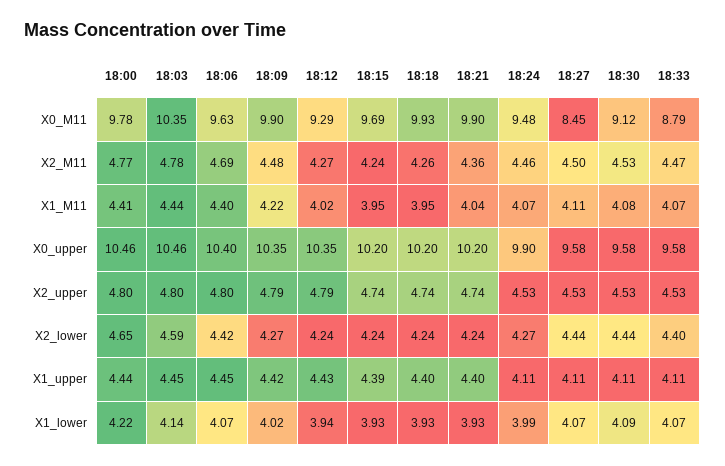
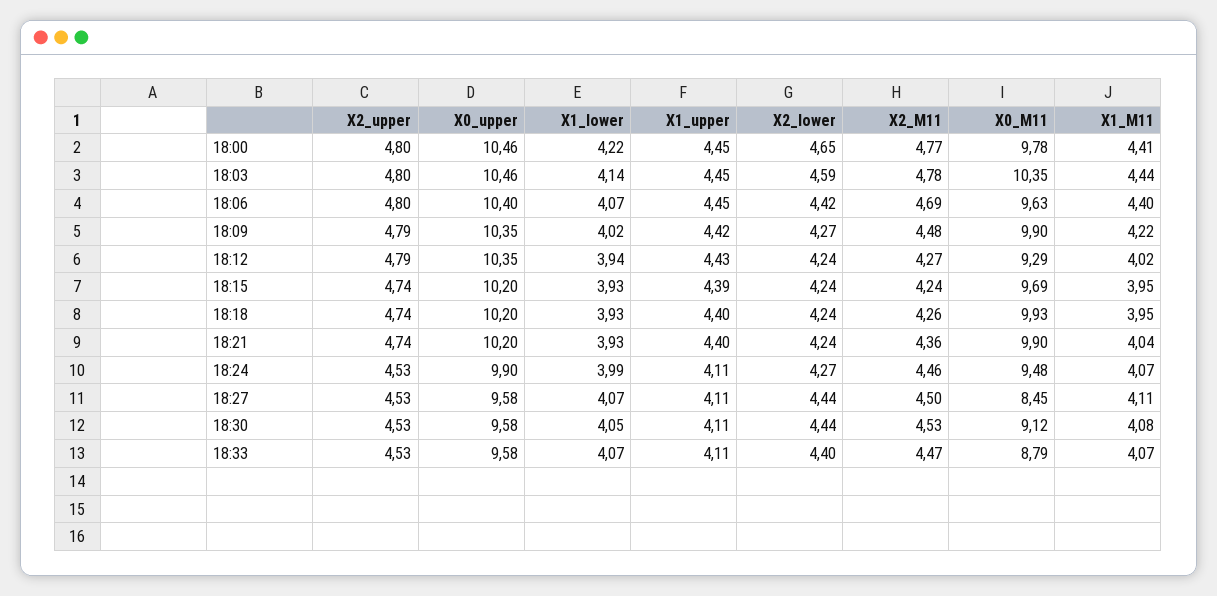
  {
    "18:00": {
      "X0_M11": 9.78,
      "X2_M11": 4.77,
      "X1_M11": 4.41,
      "X0_upper": 10.46,
      "X2_upper": 4.8,
      "X2_lower": 4.65,
-     "X1_upper": 4.44,
+     "X1_upper": 4.45,
      "X1_lower": 4.22
    },
    "18:03": {
      "X0_M11": 10.35,
      "X2_M11": 4.78,
      "X1_M11": 4.44,
      "X0_upper": 10.46,
      "X2_upper": 4.8,
      "X2_lower": 4.59,
      "X1_upper": 4.45,
      "X1_lower": 4.14
    },
    "18:06": {
      "X0_M11": 9.63,
      "X2_M11": 4.69,
      "X1_M11": 4.4,
      "X0_upper": 10.4,
      "X2_upper": 4.8,
      "X2_lower": 4.42,
      "X1_upper": 4.45,
      "X1_lower": 4.07
    },
    "18:09": {
      "X0_M11": 9.9,
      "X2_M11": 4.48,
      "X1_M11": 4.22,
      "X0_upper": 10.35,
      "X2_upper": 4.79,
      "X2_lower": 4.27,
      "X1_upper": 4.42,
      "X1_lower": 4.02
    },
    "18:12": {
      "X0_M11": 9.29,
      "X2_M11": 4.27,
      "X1_M11": 4.02,
      "X0_upper": 10.35,
      "X2_upper": 4.79,
      "X2_lower": 4.24,
      "X1_upper": 4.43,
      "X1_lower": 3.94
    },
    "18:15": {
      "X0_M11": 9.69,
      "X2_M11": 4.24,
      "X1_M11": 3.95,
      "X0_upper": 10.2,
      "X2_upper": 4.74,
      "X2_lower": 4.24,
      "X1_upper": 4.39,
      "X1_lower": 3.93
    },
    "18:18": {
      "X0_M11": 9.93,
      "X2_M11": 4.26,
      "X1_M11": 3.95,
      "X0_upper": 10.2,
      "X2_upper": 4.74,
      "X2_lower": 4.24,
      "X1_upper": 4.4,
      "X1_lower": 3.93
    },
    "18:21": {
      "X0_M11": 9.9,
      "X2_M11": 4.36,
      "X1_M11": 4.04,
      "X0_upper": 10.2,
      "X2_upper": 4.74,
      "X2_lower": 4.24,
      "X1_upper": 4.4,
      "X1_lower": 3.93
    },
    "18:24": {
      "X0_M11": 9.48,
      "X2_M11": 4.46,
      "X1_M11": 4.07,
      "X0_upper": 9.9,
      "X2_upper": 4.53,
      "X2_lower": 4.27,
      "X1_upper": 4.11,
      "X1_lower": 3.99
    },
    "18:27": {
      "X0_M11": 8.45,
      "X2_M11": 4.5,
      "X1_M11": 4.11,
      "X0_upper": 9.58,
      "X2_upper": 4.53,
      "X2_lower": 4.44,
      "X1_upper": 4.11,
      "X1_lower": 4.07
    },
    "18:30": {
      "X0_M11": 9.12,
      "X2_M11": 4.53,
      "X1_M11": 4.08,
      "X0_upper": 9.58,
      "X2_upper": 4.53,
      "X2_lower": 4.44,
      "X1_upper": 4.11,
-     "X1_lower": 4.09
+     "X1_lower": 4.05
    },
    "18:33": {
      "X0_M11": 8.79,
      "X2_M11": 4.47,
      "X1_M11": 4.07,
      "X0_upper": 9.58,
      "X2_upper": 4.53,
      "X2_lower": 4.4,
      "X1_upper": 4.11,
      "X1_lower": 4.07
    }
  }

